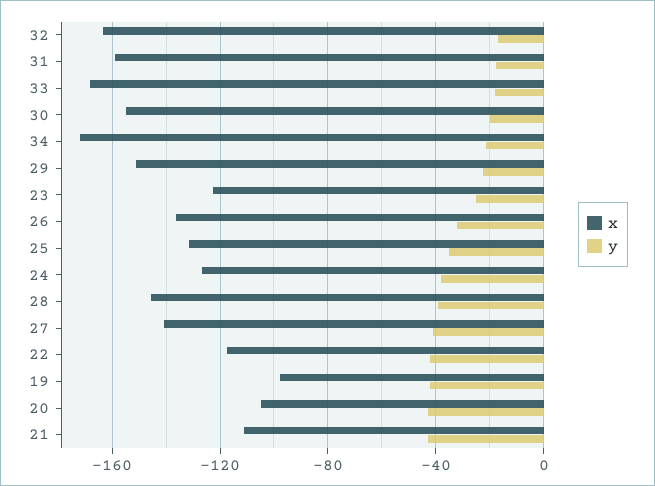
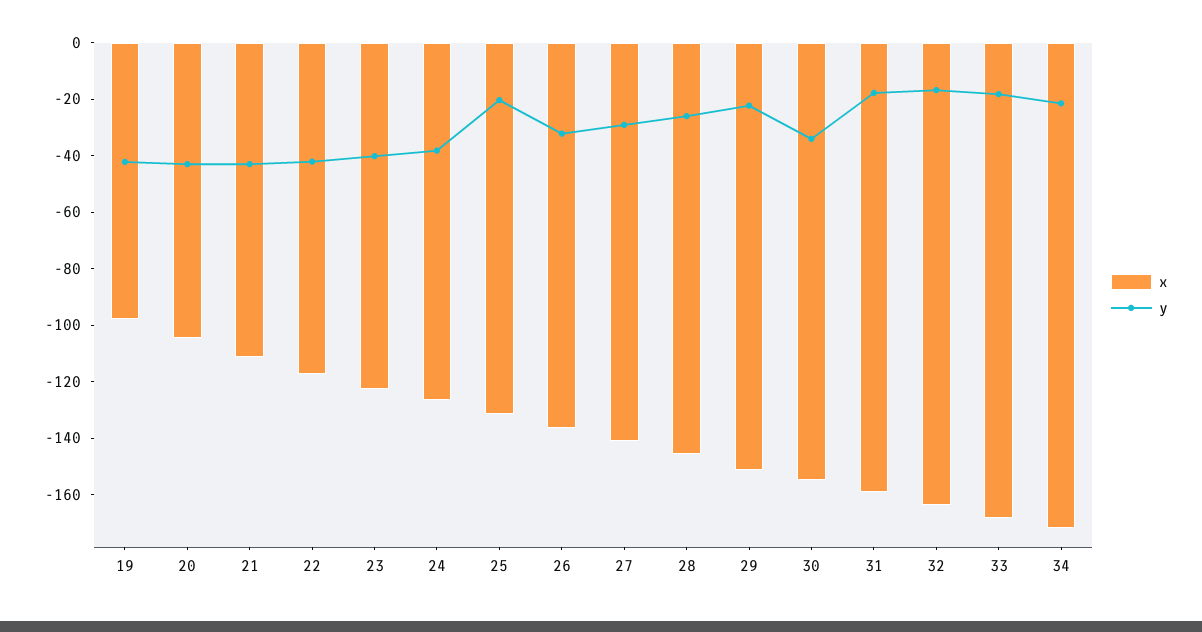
  {
    "x": {
      "32": -165,
      "31": -160,
      "33": -170,
      "30": -155,
      "34": -170,
      "29": -150,
      "23": -125,
      "26": -135,
      "25": -130,
      "24": -125,
      "28": -145,
      "27": -140,
      "22": -115,
      "19": -100,
      "20": -105,
      "21": -110
    },
    "y": {
      "32": -15,
      "31": -20,
      "33": -20,
-     "30": -20,
+     "30": -35,
      "34": -20,
      "29": -20,
-     "23": -25,
+     "23": -40,
      "26": -30,
-     "25": -35,
+     "25": -20,
      "24": -40,
-     "28": -40,
+     "28": -25,
-     "27": -40,
+     "27": -30,
      "22": -40,
      "19": -40,
      "20": -45,
      "21": -45
    }
  }

